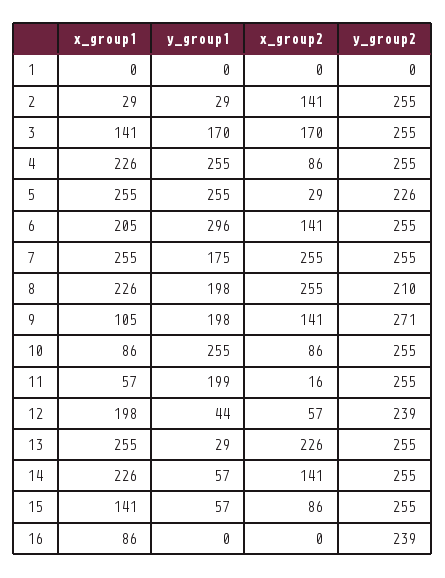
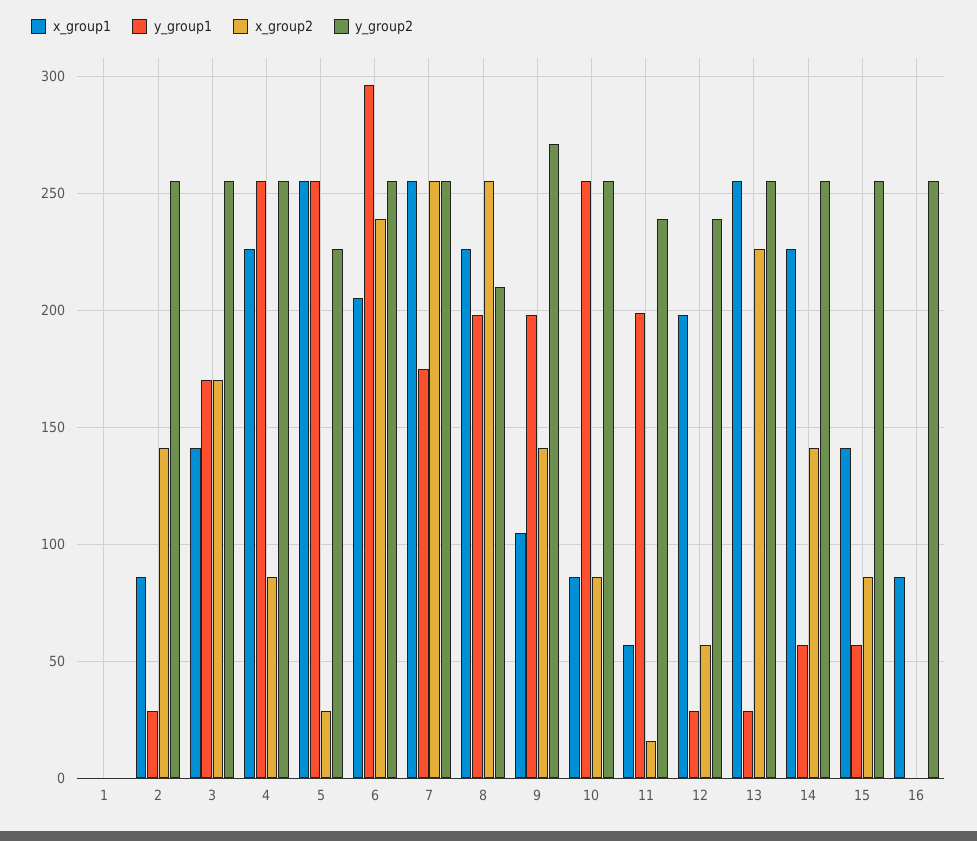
  {
    "x_group1": {
      "1": 0,
-     "2": 29,
+     "2": 85,
      "3": 141,
      "4": 226,
      "5": 255,
      "6": 205,
      "7": 255,
      "8": 226,
      "9": 105,
      "10": 86,
      "11": 57,
      "12": 198,
      "13": 255,
      "14": 226,
      "15": 141,
      "16": 86
    },
    "y_group1": {
      "1": 0,
      "2": 29,
      "3": 170,
      "4": 255,
      "5": 255,
      "6": 296,
      "7": 175,
      "8": 198,
      "9": 198,
      "10": 255,
      "11": 199,
-     "12": 44,
+     "12": 30,
      "13": 29,
      "14": 57,
      "15": 57,
      "16": 0
    },
    "x_group2": {
      "1": 0,
      "2": 141,
      "3": 170,
      "4": 86,
      "5": 29,
-     "6": 141,
+     "6": 240,
      "7": 255,
      "8": 255,
      "9": 141,
      "10": 86,
      "11": 16,
      "12": 57,
      "13": 226,
      "14": 141,
      "15": 86,
      "16": 0
    },
    "y_group2": {
      "1": 0,
      "2": 255,
      "3": 255,
      "4": 255,
      "5": 226,
      "6": 255,
      "7": 255,
      "8": 210,
      "9": 271,
      "10": 255,
-     "11": 255,
+     "11": 240,
      "12": 239,
      "13": 255,
      "14": 255,
      "15": 255,
-     "16": 239
+     "16": 255
    }
  }

